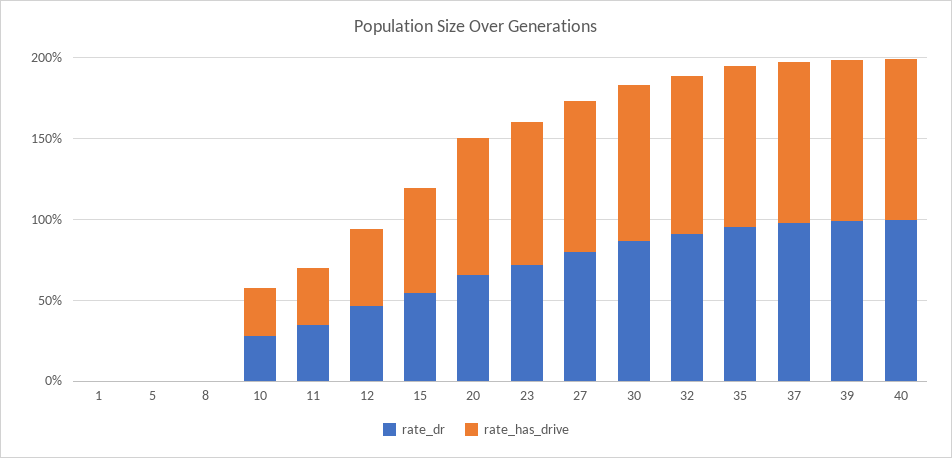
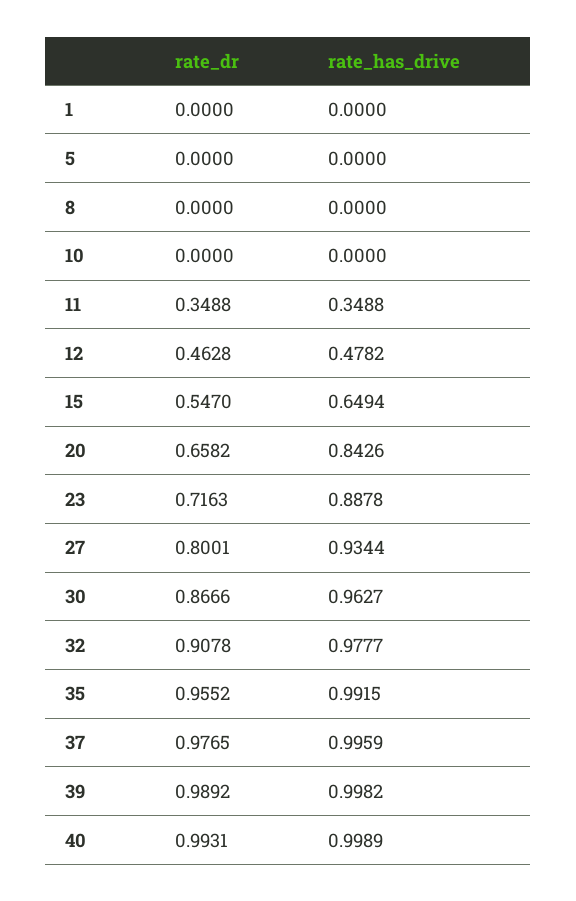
  {
    "rate_dr": {
      "1": 0,
      "5": 0,
      "8": 0,
-     "10": 0.3,
+     "10": 0,
      "11": 0.3488,
      "12": 0.4628,
      "15": 0.547,
      "20": 0.6582,
      "23": 0.7163,
      "27": 0.8001,
      "30": 0.8666,
      "32": 0.9078,
      "35": 0.9552,
      "37": 0.9765,
      "39": 0.9892,
      "40": 0.9931
    },
    "rate_has_drive": {
      "1": 0,
      "5": 0,
      "8": 0,
-     "10": 0.3,
+     "10": 0,
      "11": 0.3488,
      "12": 0.4782,
      "15": 0.6494,
      "20": 0.8426,
      "23": 0.8878,
      "27": 0.9344,
      "30": 0.9627,
      "32": 0.9777,
      "35": 0.9915,
      "37": 0.9959,
      "39": 0.9982,
      "40": 0.9989
    }
  }

